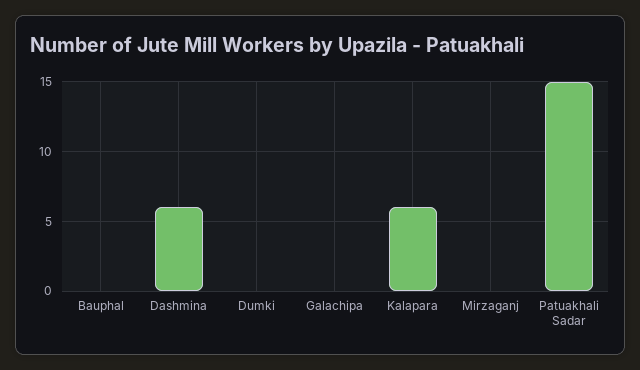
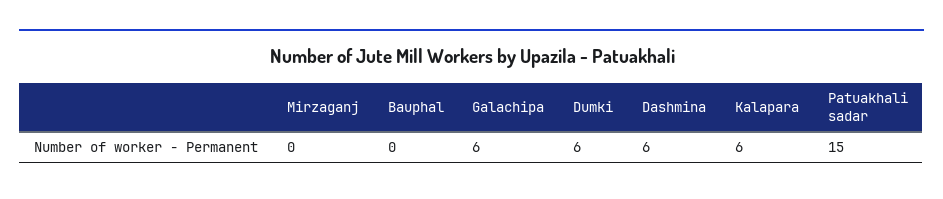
  {
    "Bauphal": 0,
    "Dashmina": 6,
-   "Dumki": 0,
+   "Dumki": 6,
-   "Galachipa": 0,
+   "Galachipa": 6,
    "Kalapara": 6,
    "Mirzaganj": 0,
    "Patuakhali Sadar": 15
  }

